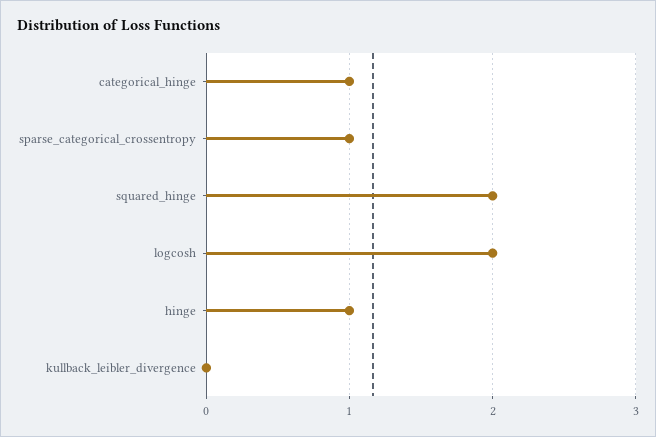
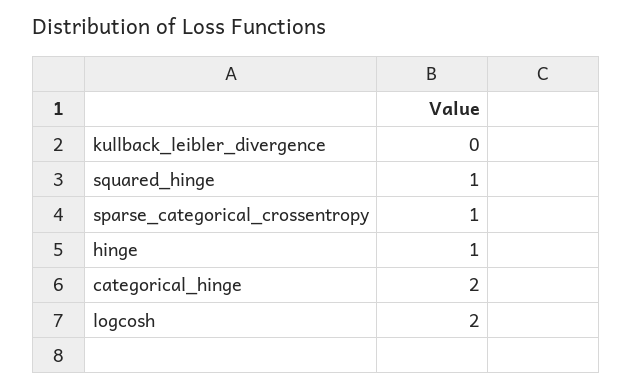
  {
-   "categorical_hinge": 1,
+   "categorical_hinge": 2,
    "sparse_categorical_crossentropy": 1,
-   "squared_hinge": 2,
+   "squared_hinge": 1,
    "logcosh": 2,
    "hinge": 1,
    "kullback_leibler_divergence": 0
  }

